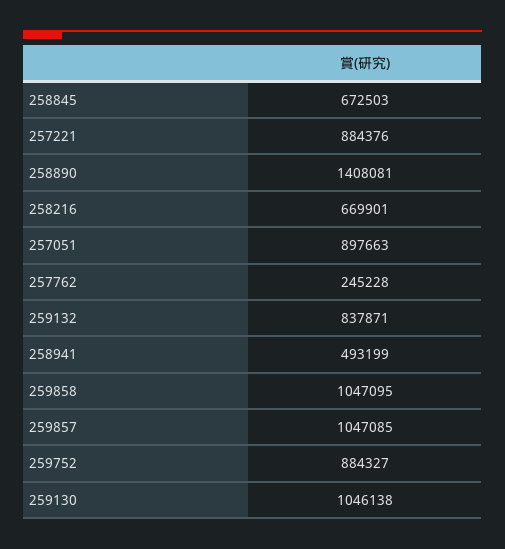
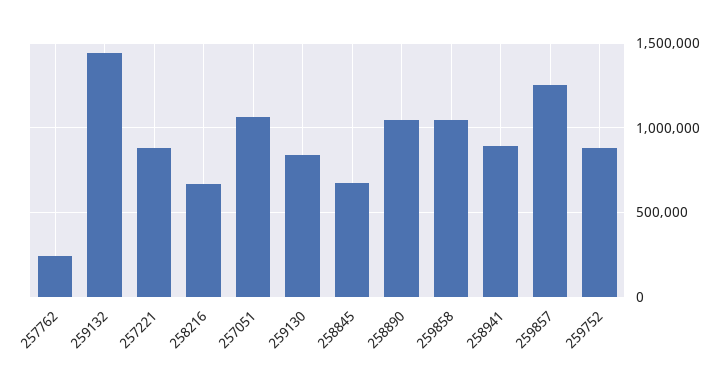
  {
    "258845": 672503,
    "257221": 884376,
-   "258890": 1408081,
+   "258890": 1050000,
    "258216": 669901,
-   "257051": 897663,
+   "257051": 1050000,
    "257762": 245228,
-   "259132": 837871,
+   "259132": 1450000,
-   "258941": 493199,
+   "258941": 900000,
    "259858": 1047095,
-   "259857": 1047085,
+   "259857": 1250000,
    "259752": 884327,
-   "259130": 1046138
+   "259130": 850000
  }

